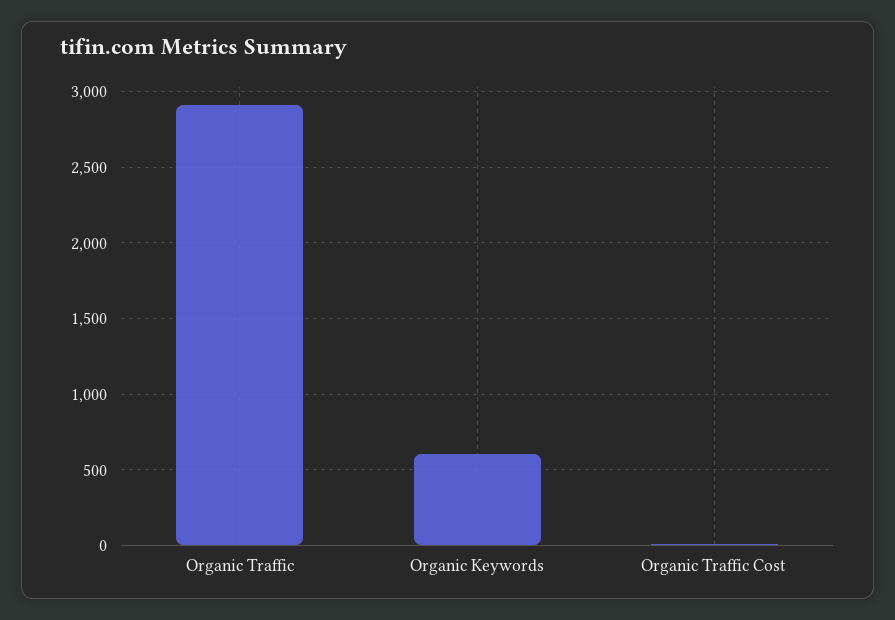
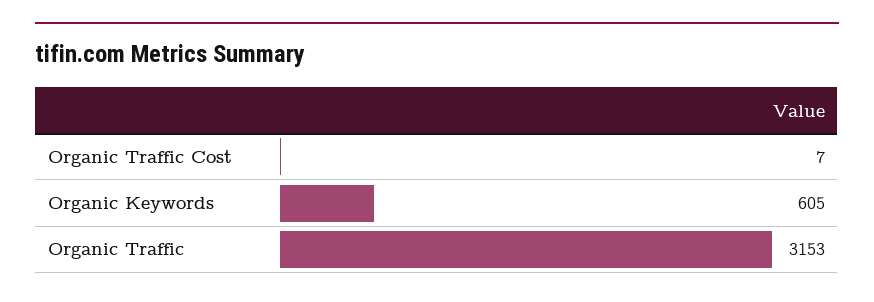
  {
-   "Organic Traffic": 2900,
+   "Organic Traffic": 3153,
    "Organic Keywords": 605,
    "Organic Traffic Cost": 7
  }

